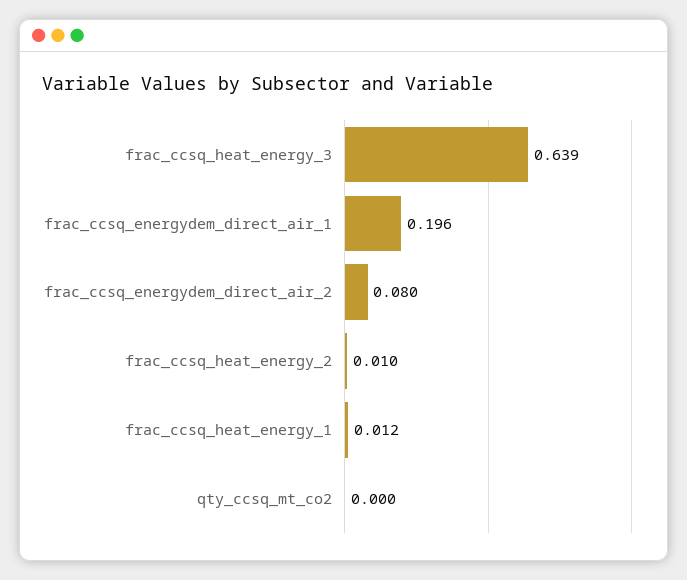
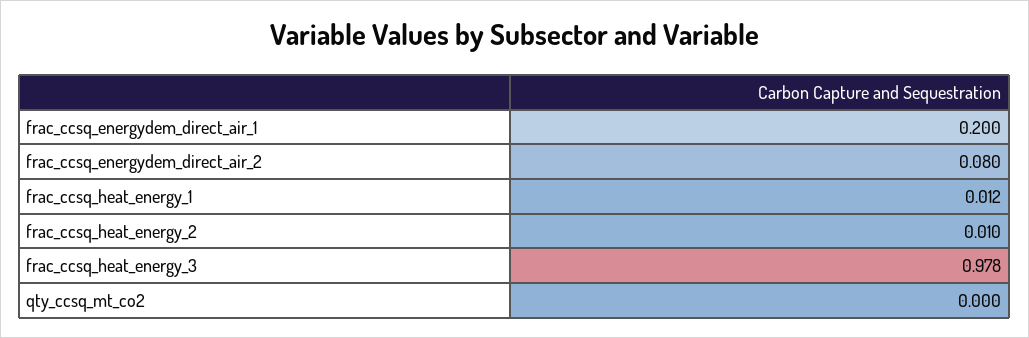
  {
-   "frac_ccsq_heat_energy_3": 0.639,
+   "frac_ccsq_heat_energy_3": 0.978,
-   "frac_ccsq_energydem_direct_air_1": 0.196,
+   "frac_ccsq_energydem_direct_air_1": 0.2,
    "frac_ccsq_energydem_direct_air_2": 0.08,
    "frac_ccsq_heat_energy_2": 0.01,
    "frac_ccsq_heat_energy_1": 0.012,
    "qty_ccsq_mt_co2": 0
  }

